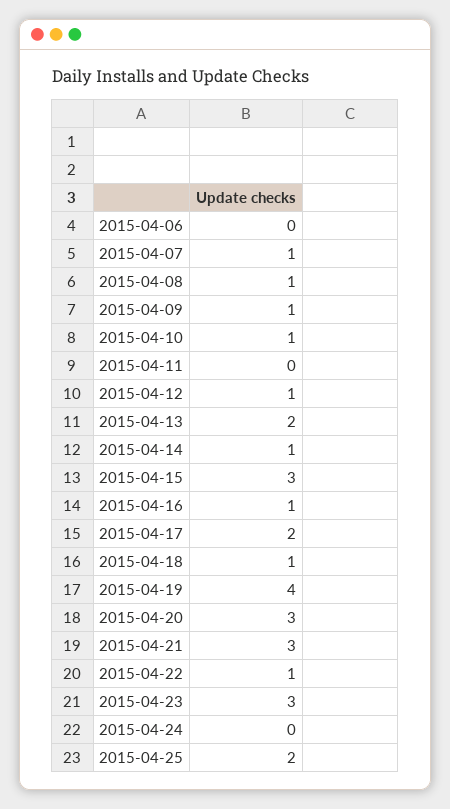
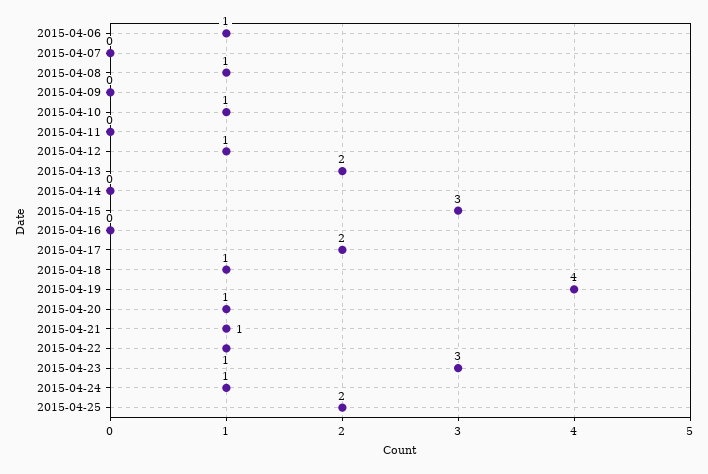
  {
-   "2015-04-06": 0,
+   "2015-04-06": 1,
-   "2015-04-07": 1,
+   "2015-04-07": 0,
    "2015-04-08": 1,
-   "2015-04-09": 1,
+   "2015-04-09": 0,
    "2015-04-10": 1,
    "2015-04-11": 0,
    "2015-04-12": 1,
    "2015-04-13": 2,
-   "2015-04-14": 1,
+   "2015-04-14": 0,
    "2015-04-15": 3,
-   "2015-04-16": 1,
+   "2015-04-16": 0,
    "2015-04-17": 2,
    "2015-04-18": 1,
    "2015-04-19": 4,
-   "2015-04-20": 3,
+   "2015-04-20": 1,
-   "2015-04-21": 3,
+   "2015-04-21": 1,
    "2015-04-22": 1,
    "2015-04-23": 3,
-   "2015-04-24": 0,
+   "2015-04-24": 1,
    "2015-04-25": 2
  }

